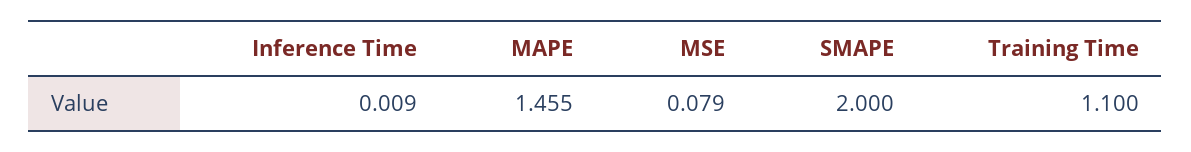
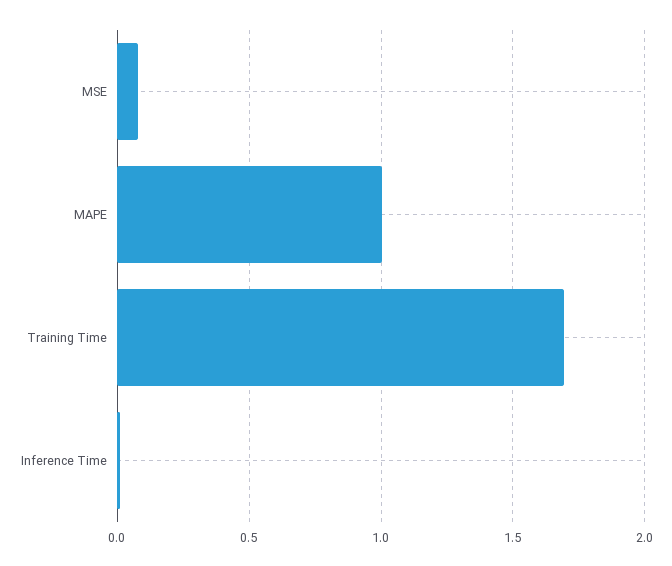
  {
    "Inference Time": 0.009,
-   "MAPE": 1.455,
+   "MAPE": 1,
    "MSE": 0.079,
-   "SMAPE": 2,
-   "Training Time": 1.1
+   "Training Time": 1.7
  }

